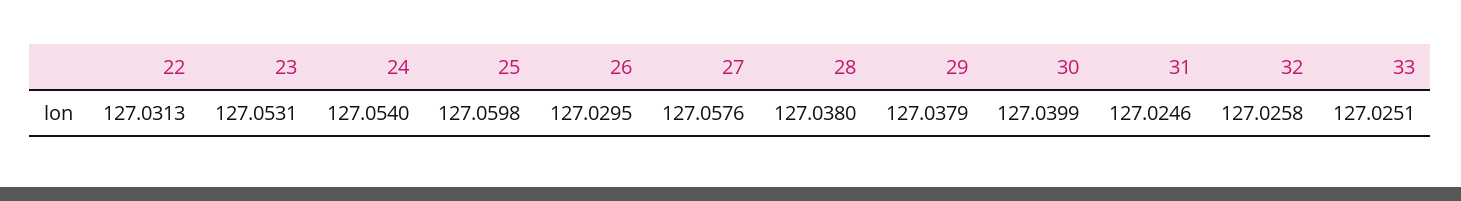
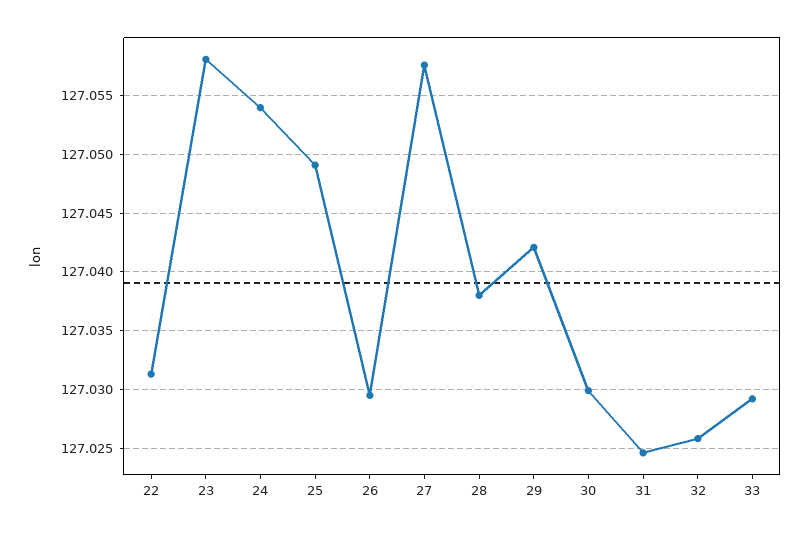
  {
    "22": 127.0313,
-   "23": 127.0531,
+   "23": 127.058,
    "24": 127.054,
-   "25": 127.0598,
+   "25": 127.049,
    "26": 127.0295,
    "27": 127.0576,
    "28": 127.038,
-   "29": 127.0379,
+   "29": 127.042,
-   "30": 127.0399,
+   "30": 127.03,
    "31": 127.0246,
    "32": 127.0258,
-   "33": 127.0251
+   "33": 127.029
  }

